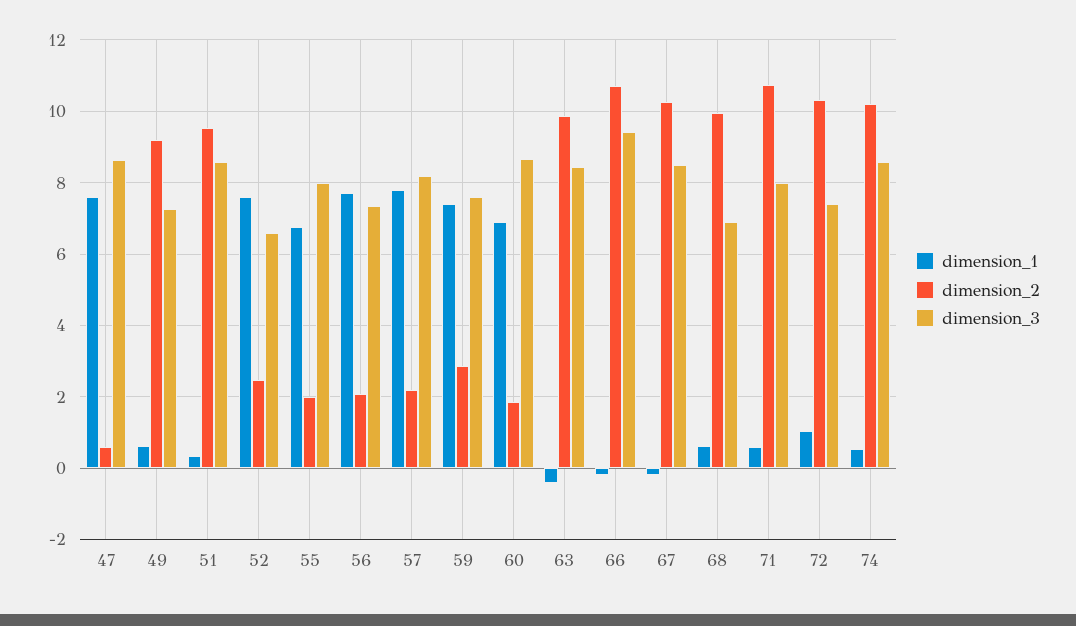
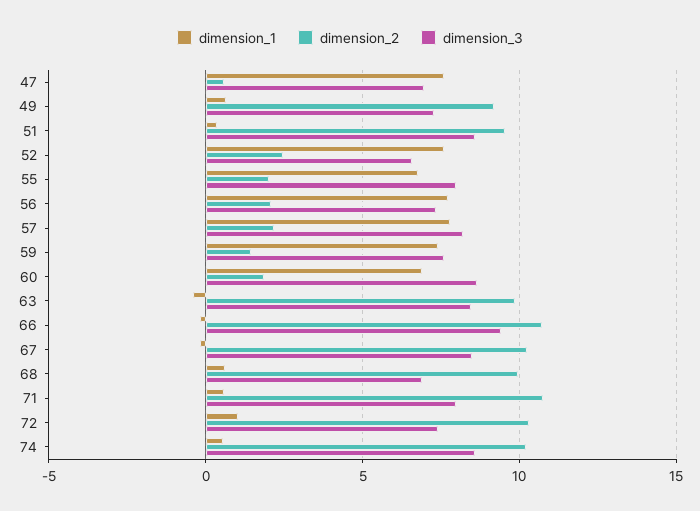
  {
    "dimension_1": {
      "47": 7.6,
      "49": 0.6,
      "51": 0.4,
      "52": 7.6,
      "55": 6.8,
      "56": 7.8,
      "57": 7.8,
      "59": 7.4,
      "60": 6.8,
      "63": -0.4,
      "66": -0.2,
      "67": -0.2,
      "68": 0.6,
      "71": 0.6,
      "72": 1,
      "74": 0.6
    },
    "dimension_2": {
      "47": 0.6,
      "49": 9.2,
      "51": 9.6,
      "52": 2.4,
      "55": 2,
      "56": 2,
      "57": 2.2,
-     "59": 2.8,
+     "59": 1.5,
      "60": 1.8,
      "63": 9.8,
      "66": 10.8,
      "67": 10.2,
      "68": 10,
      "71": 10.8,
      "72": 10.4,
      "74": 10.2
    },
    "dimension_3": {
-     "47": 8.6,
+     "47": 7,
      "49": 7.2,
      "51": 8.6,
      "52": 6.6,
      "55": 8,
      "56": 7.4,
      "57": 8.2,
      "59": 7.6,
      "60": 8.6,
      "63": 8.4,
      "66": 9.4,
      "67": 8.6,
      "68": 6.8,
      "71": 8,
      "72": 7.4,
      "74": 8.6
    }
  }

